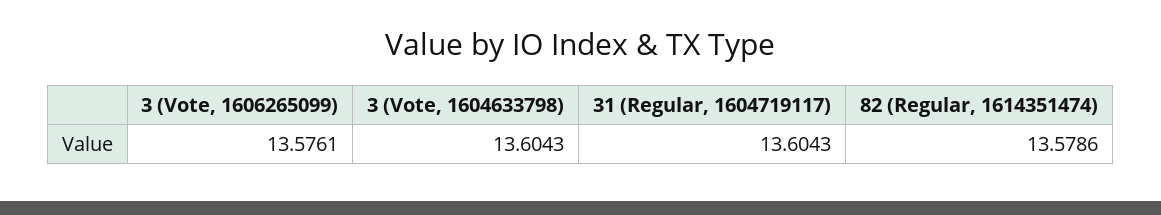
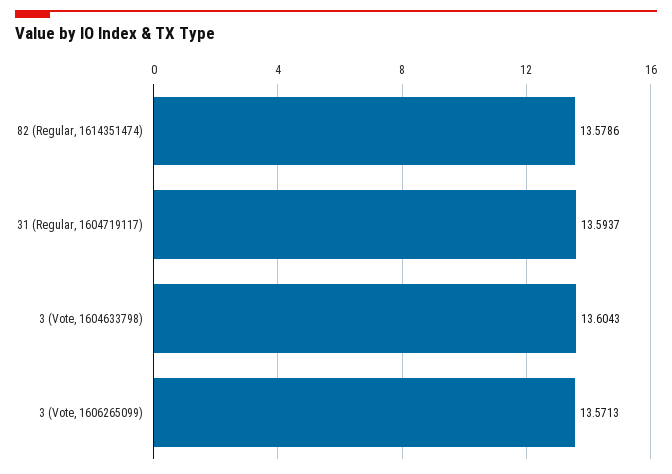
  {
-   "3 (Vote, 1606265099)": 13.5761,
+   "3 (Vote, 1606265099)": 13.5713,
    "3 (Vote, 1604633798)": 13.6043,
-   "31 (Regular, 1604719117)": 13.6043,
+   "31 (Regular, 1604719117)": 13.5937,
    "82 (Regular, 1614351474)": 13.5786
  }

